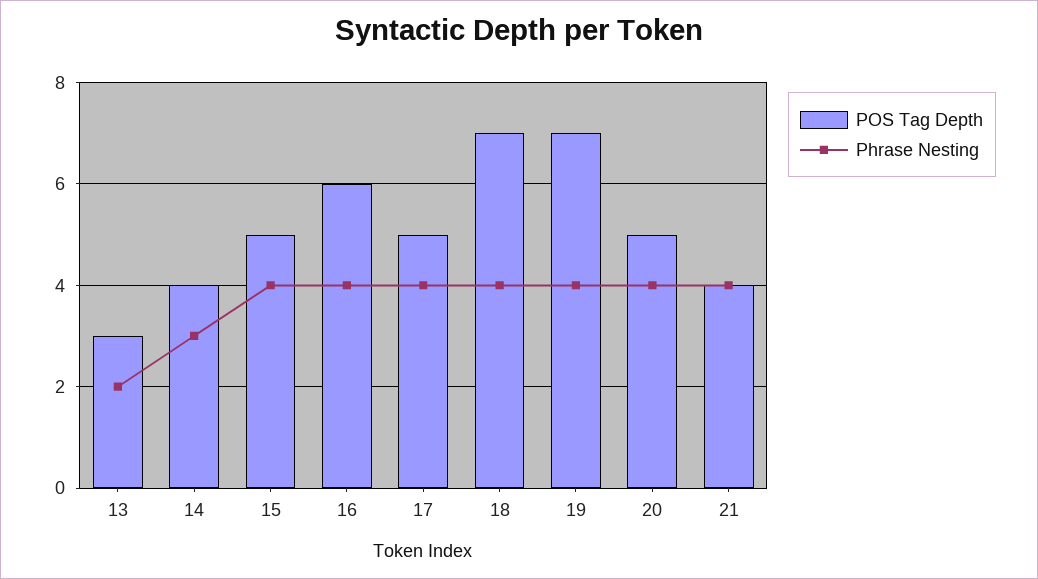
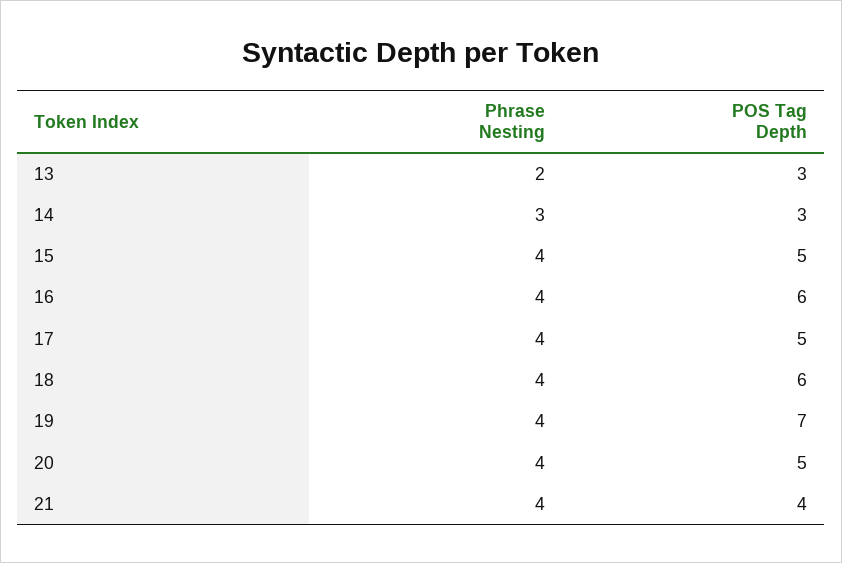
  {
    "POS Tag Depth": {
      "13": 3,
-     "14": 4,
+     "14": 3,
      "15": 5,
      "16": 6,
      "17": 5,
-     "18": 7,
+     "18": 6,
      "19": 7,
      "20": 5,
      "21": 4
    },
    "Phrase Nesting": {
      "13": 2,
      "14": 3,
      "15": 4,
      "16": 4,
      "17": 4,
      "18": 4,
      "19": 4,
      "20": 4,
      "21": 4
    }
  }

